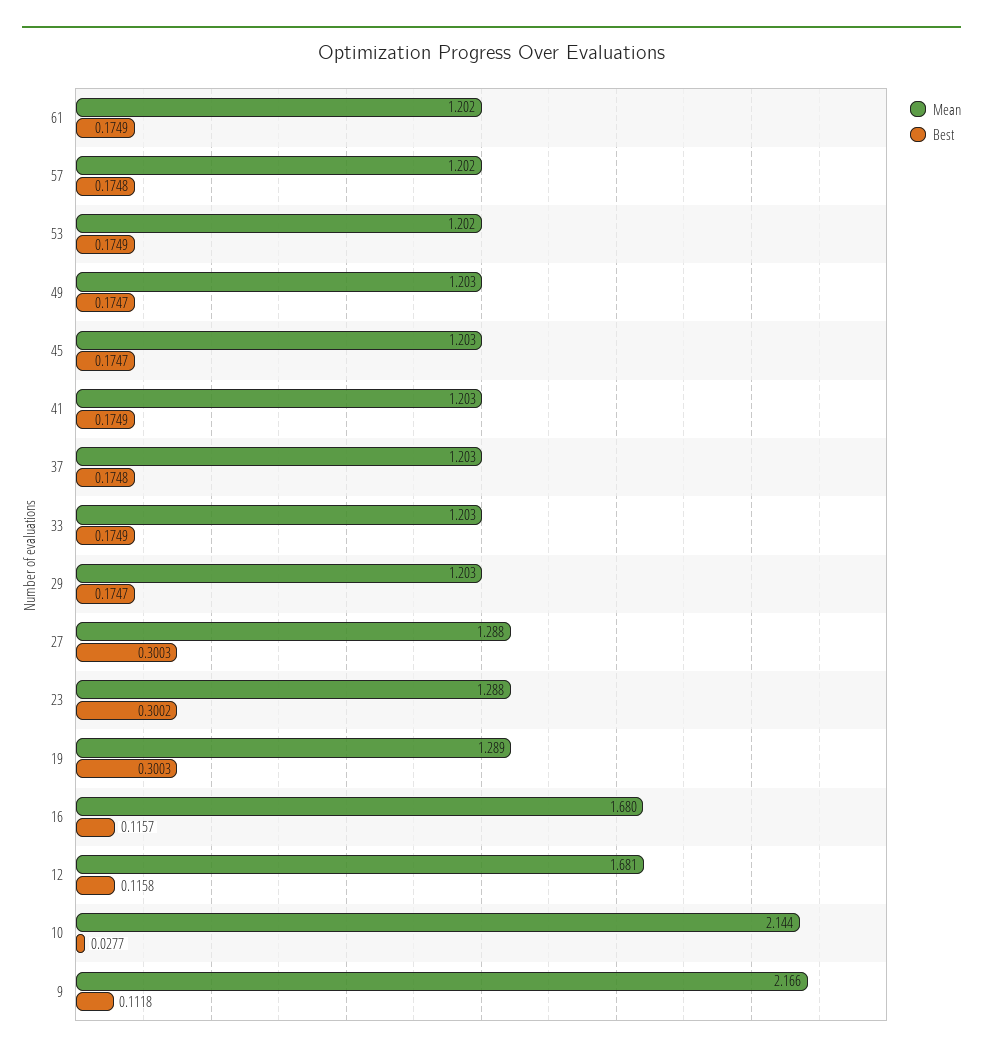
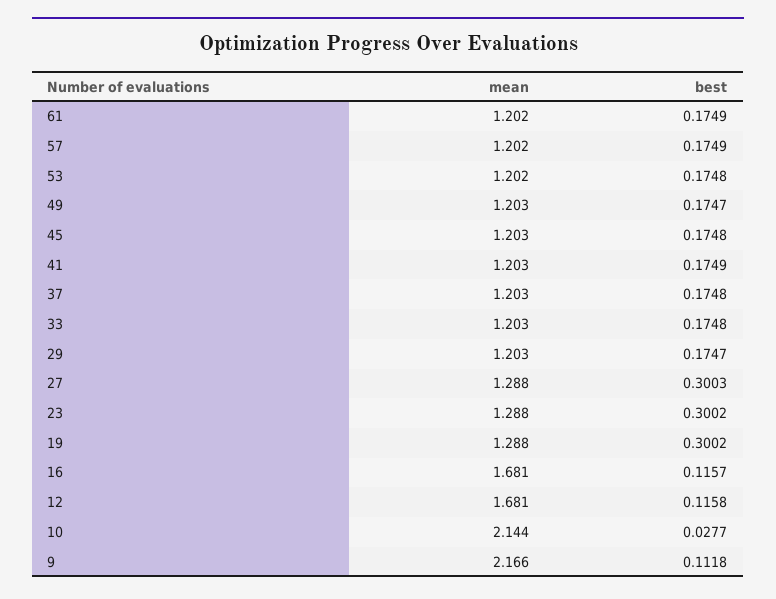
  {
    "Mean": {
      "61": 1.202,
      "57": 1.202,
      "53": 1.202,
      "49": 1.203,
      "45": 1.203,
      "41": 1.203,
      "37": 1.203,
      "33": 1.203,
      "29": 1.203,
      "27": 1.288,
      "23": 1.288,
-     "19": 1.289,
+     "19": 1.288,
-     "16": 1.68,
+     "16": 1.681,
      "12": 1.681,
      "10": 2.144,
      "9": 2.166
    },
    "Best": {
      "61": 0.1749,
-     "57": 0.1748,
+     "57": 0.1749,
-     "53": 0.1749,
+     "53": 0.1748,
      "49": 0.1747,
-     "45": 0.1747,
+     "45": 0.1748,
      "41": 0.1749,
      "37": 0.1748,
-     "33": 0.1749,
+     "33": 0.1748,
      "29": 0.1747,
      "27": 0.3003,
      "23": 0.3002,
-     "19": 0.3003,
+     "19": 0.3002,
      "16": 0.1157,
      "12": 0.1158,
      "10": 0.0277,
      "9": 0.1118
    }
  }

